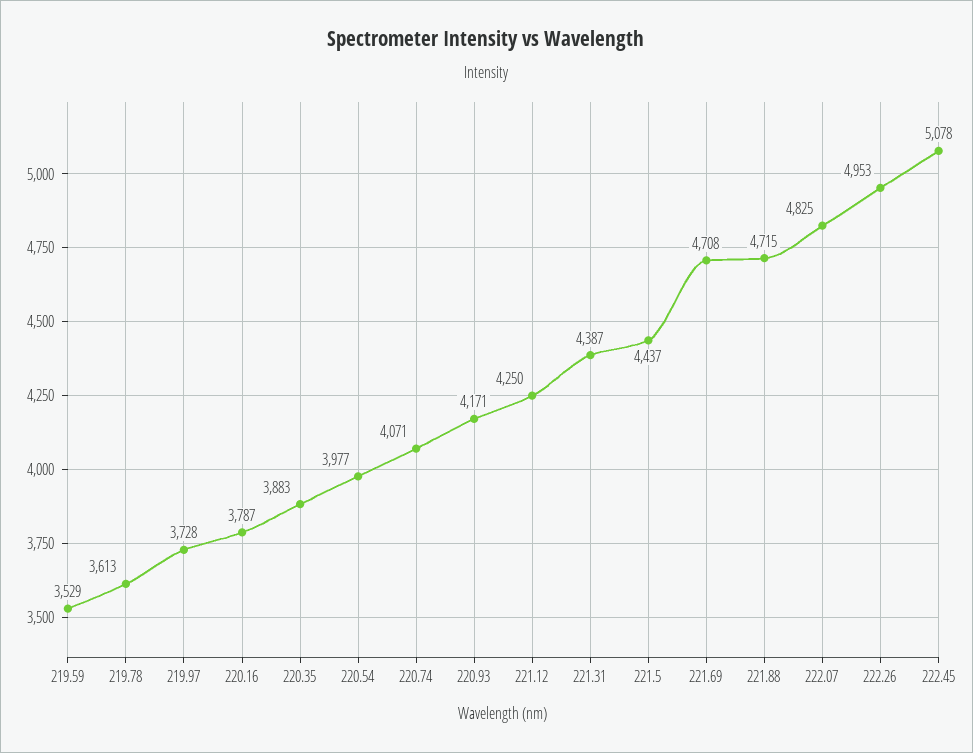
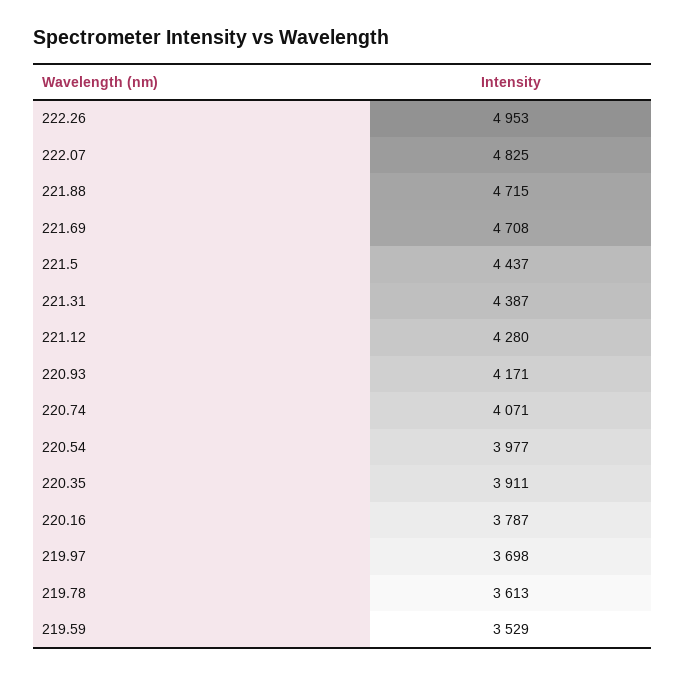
  {
    "219.59": 3529,
    "219.78": 3613,
-   "219.97": 3728,
+   "219.97": 3698,
    "220.16": 3787,
-   "220.35": 3883,
+   "220.35": 3911,
    "220.54": 3977,
    "220.74": 4071,
    "220.93": 4171,
-   "221.12": 4250,
+   "221.12": 4280,
    "221.31": 4387,
    "221.5": 4437,
    "221.69": 4708,
    "221.88": 4715,
    "222.07": 4825,
-   "222.26": 4953,
+   "222.26": 4953
-   "222.45": 5078
  }

